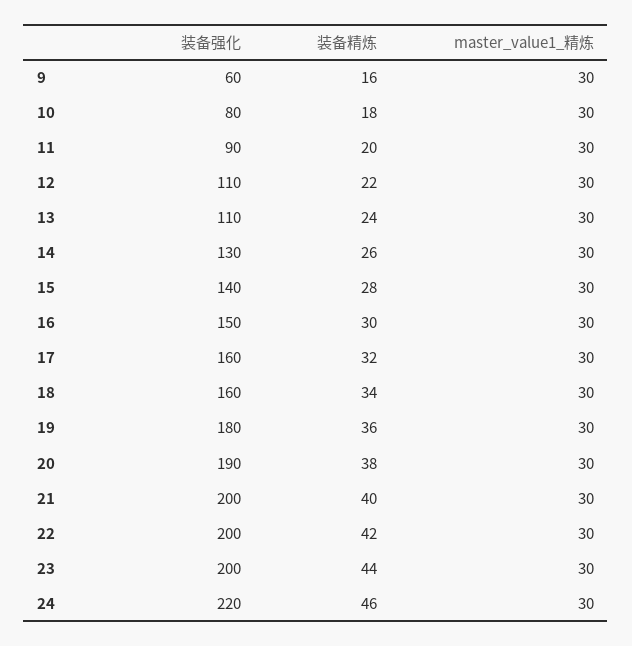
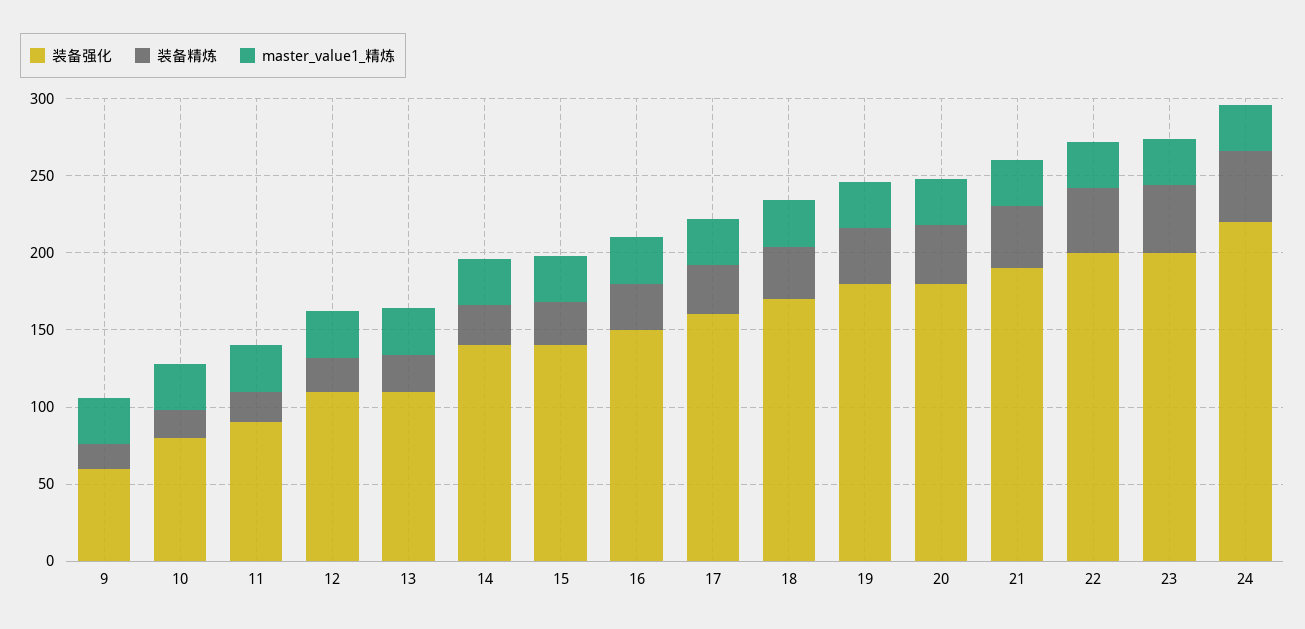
  {
    "装备强化": {
      "9": 60,
      "10": 80,
      "11": 90,
      "12": 110,
      "13": 110,
-     "14": 130,
+     "14": 140,
      "15": 140,
      "16": 150,
      "17": 160,
-     "18": 160,
+     "18": 170,
      "19": 180,
-     "20": 190,
+     "20": 180,
-     "21": 200,
+     "21": 190,
      "22": 200,
      "23": 200,
      "24": 220
    },
    "装备精炼": {
      "9": 16,
      "10": 18,
      "11": 20,
      "12": 22,
      "13": 24,
      "14": 26,
      "15": 28,
      "16": 30,
      "17": 32,
      "18": 34,
      "19": 36,
      "20": 38,
      "21": 40,
      "22": 42,
      "23": 44,
      "24": 46
    },
    "master_value1_精炼": {
      "9": 30,
      "10": 30,
      "11": 30,
      "12": 30,
      "13": 30,
      "14": 30,
      "15": 30,
      "16": 30,
      "17": 30,
      "18": 30,
      "19": 30,
      "20": 30,
      "21": 30,
      "22": 30,
      "23": 30,
      "24": 30
    }
  }

